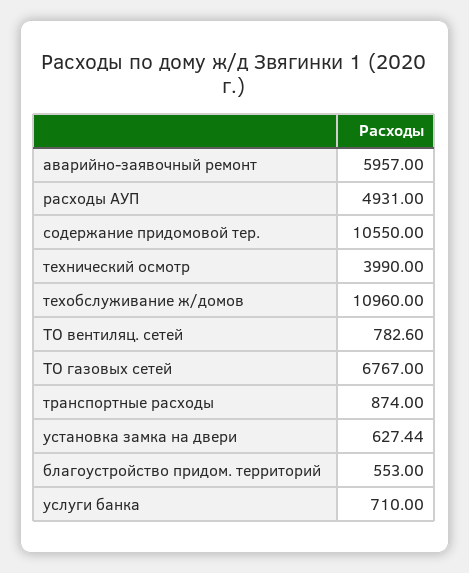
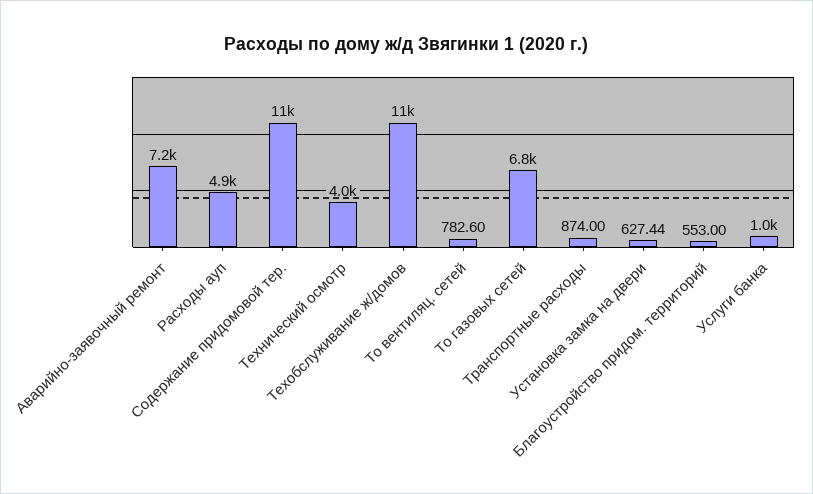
  {
-   "аварийно-заявочный ремонт": 5957,
+   "аварийно-заявочный ремонт": 7200,
    "расходы АУП": 4931,
    "содержание придомовой тер.": 10550,
    "технический осмотр": 3990,
    "техобслуживание ж/домов": 10960,
    "ТО вентиляц. сетей": 782.6,
    "ТО газовых сетей": 6767,
    "транспортные расходы": 874,
    "установка замка на двери": 627.44,
    "благоустройство придом. территорий": 553,
-   "услуги банка": 710
+   "услуги банка": 1000
  }

